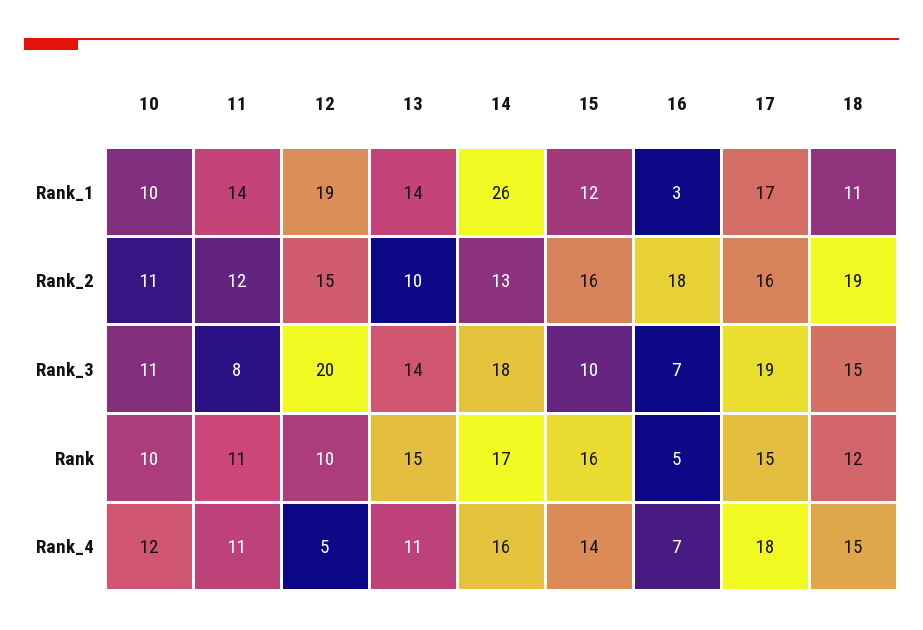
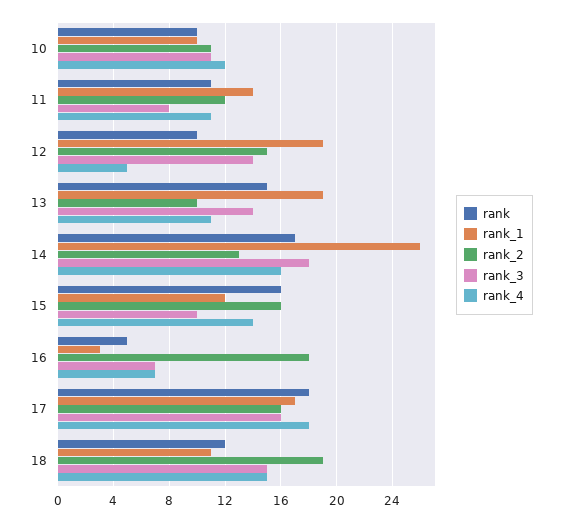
  {
    "Rank_1": {
      "10": 10,
      "11": 14,
      "12": 19,
-     "13": 14,
+     "13": 19,
      "14": 26,
      "15": 12,
      "16": 3,
      "17": 17,
      "18": 11
    },
    "Rank_2": {
      "10": 11,
      "11": 12,
      "12": 15,
      "13": 10,
      "14": 13,
      "15": 16,
      "16": 18,
      "17": 16,
      "18": 19
    },
    "Rank_3": {
      "10": 11,
      "11": 8,
-     "12": 20,
+     "12": 14,
      "13": 14,
      "14": 18,
      "15": 10,
      "16": 7,
-     "17": 19,
+     "17": 16,
      "18": 15
    },
    "Rank": {
      "10": 10,
      "11": 11,
      "12": 10,
      "13": 15,
      "14": 17,
      "15": 16,
      "16": 5,
-     "17": 15,
+     "17": 18,
      "18": 12
    },
    "Rank_4": {
      "10": 12,
      "11": 11,
      "12": 5,
      "13": 11,
      "14": 16,
      "15": 14,
      "16": 7,
      "17": 18,
      "18": 15
    }
  }

